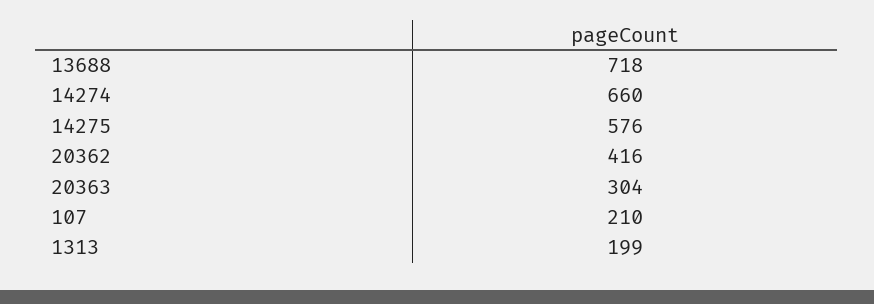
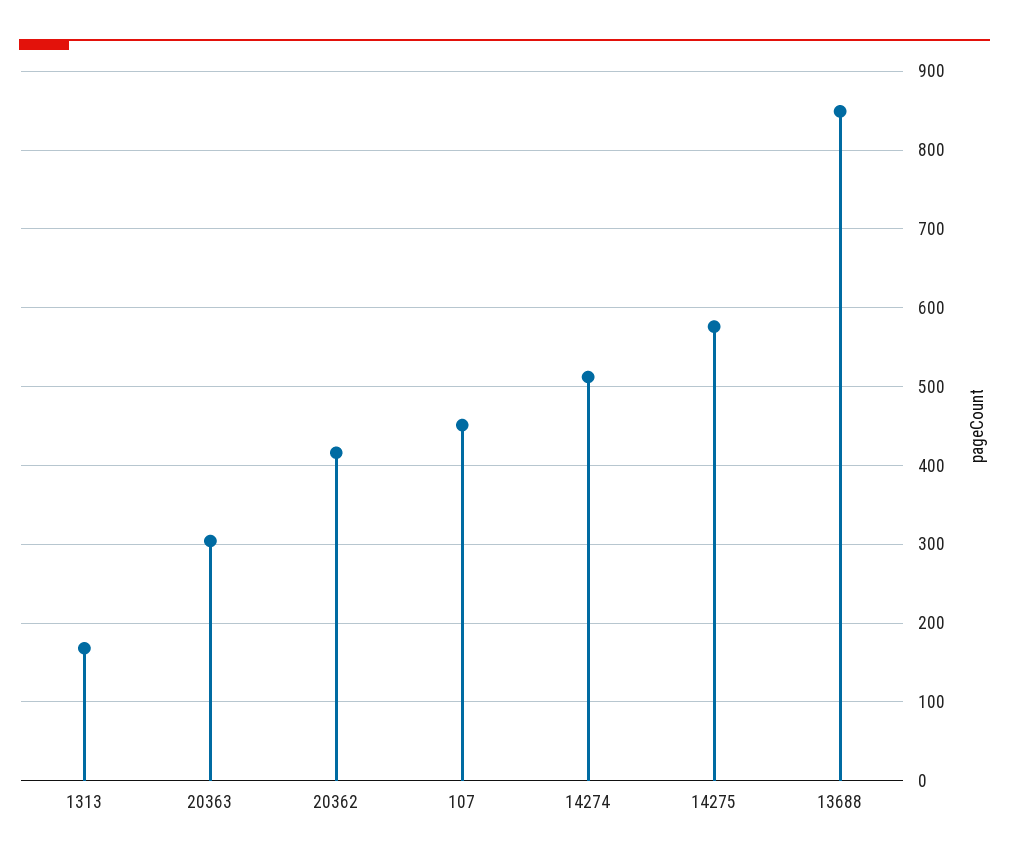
  {
-   "13688": 718,
+   "13688": 850,
-   "14274": 660,
+   "14274": 510,
    "14275": 576,
    "20362": 416,
    "20363": 304,
-   "107": 210,
+   "107": 450,
-   "1313": 199
+   "1313": 170
  }

